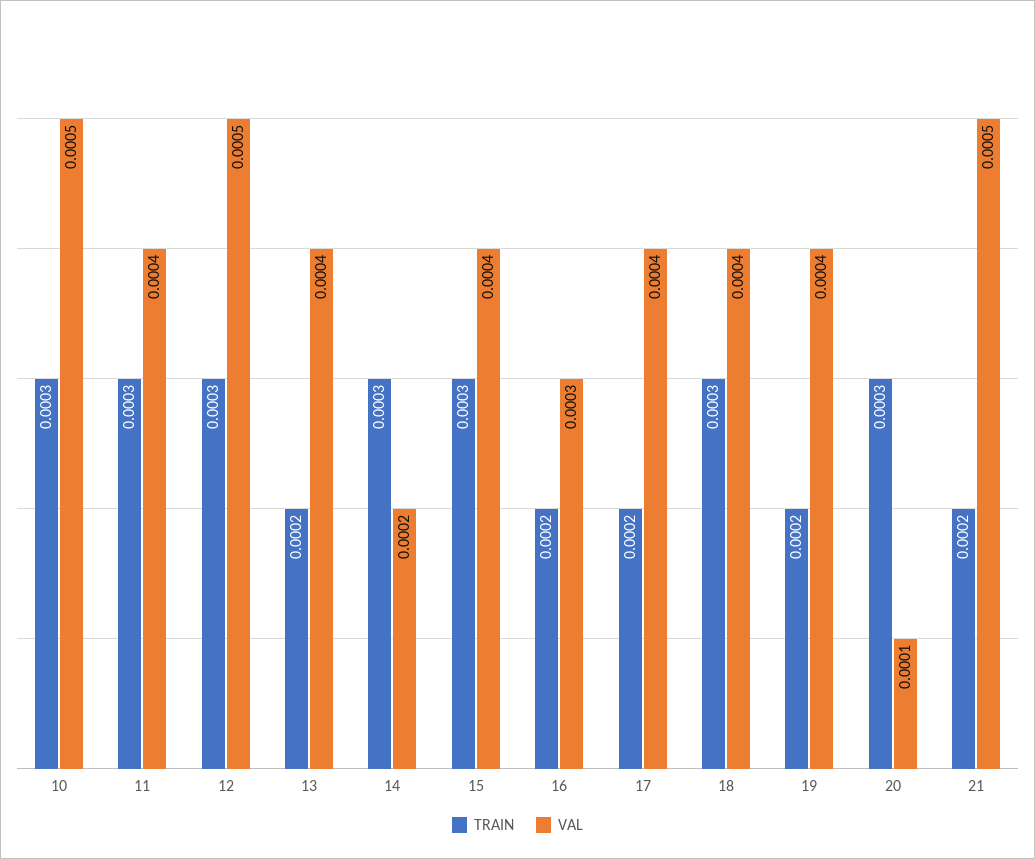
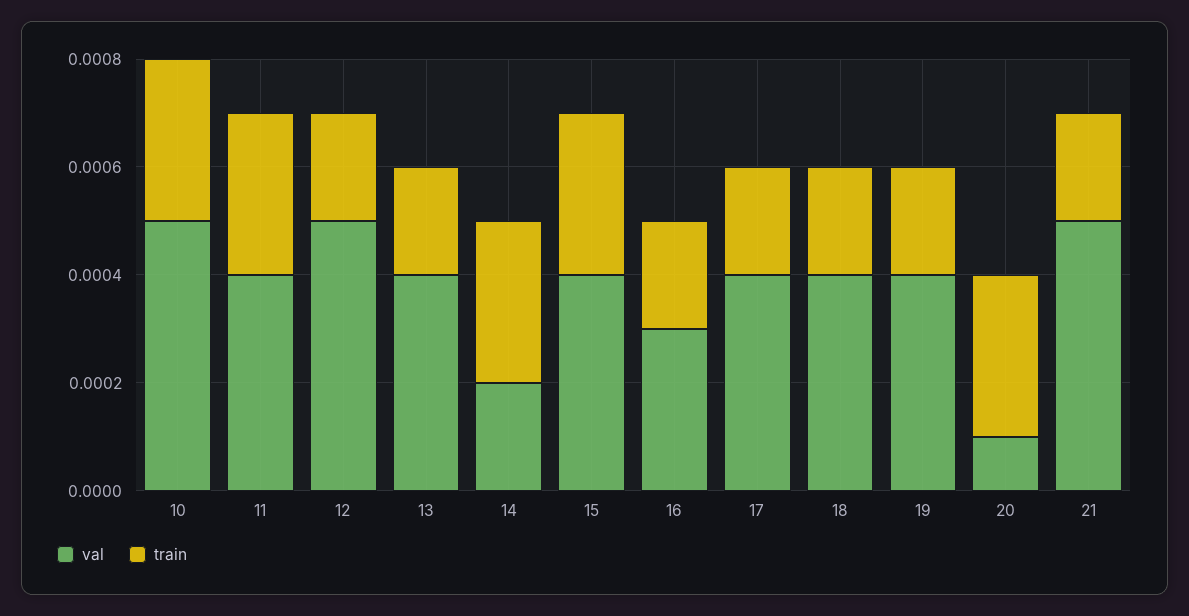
  {
    "TRAIN": {
      "10": 0.0003,
      "11": 0.0003,
-     "12": 0.0003,
+     "12": 0.0002,
      "13": 0.0002,
      "14": 0.0003,
      "15": 0.0003,
      "16": 0.0002,
      "17": 0.0002,
-     "18": 0.0003,
+     "18": 0.0002,
      "19": 0.0002,
      "20": 0.0003,
      "21": 0.0002
    },
    "VAL": {
      "10": 0.0005,
      "11": 0.0004,
      "12": 0.0005,
      "13": 0.0004,
      "14": 0.0002,
      "15": 0.0004,
      "16": 0.0003,
      "17": 0.0004,
      "18": 0.0004,
      "19": 0.0004,
      "20": 0.0001,
      "21": 0.0005
    }
  }

